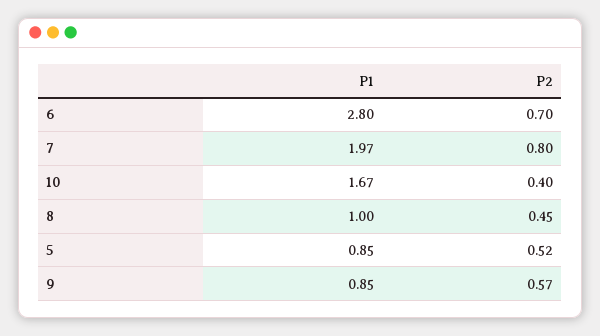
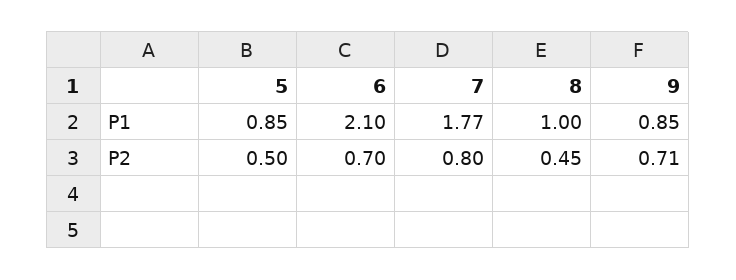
  {
    "P1": {
-     "6": 2.8,
+     "6": 2.1,
-     "7": 1.97,
+     "7": 1.77,
-     "10": 1.67,
      "8": 1,
      "5": 0.85,
      "9": 0.85
    },
    "P2": {
      "6": 0.7,
      "7": 0.8,
-     "10": 0.4,
      "8": 0.45,
-     "5": 0.52,
+     "5": 0.5,
-     "9": 0.57
+     "9": 0.71
    }
  }

